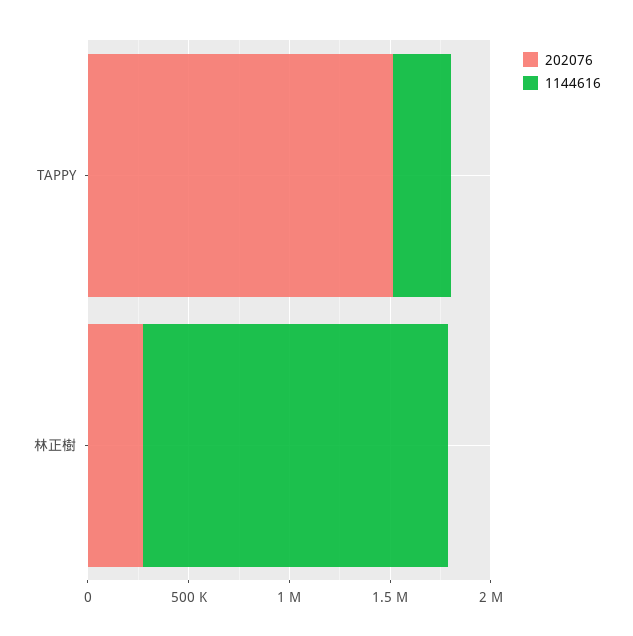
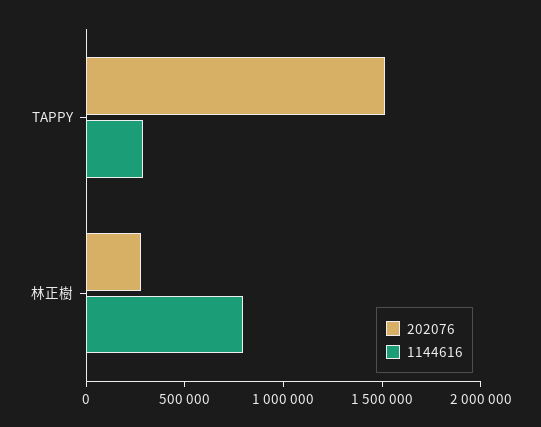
  {
    "202076": {
      "TAPPY": 1500000,
      "林正樹": 300000
    },
    "1144616": {
      "TAPPY": 300000,
-     "林正樹": 1500000
+     "林正樹": 800000
    }
  }

